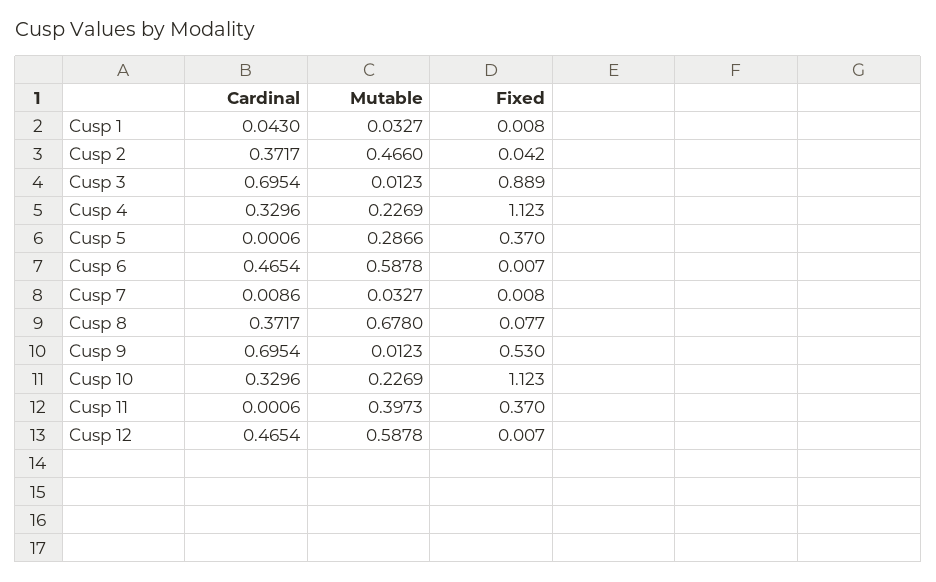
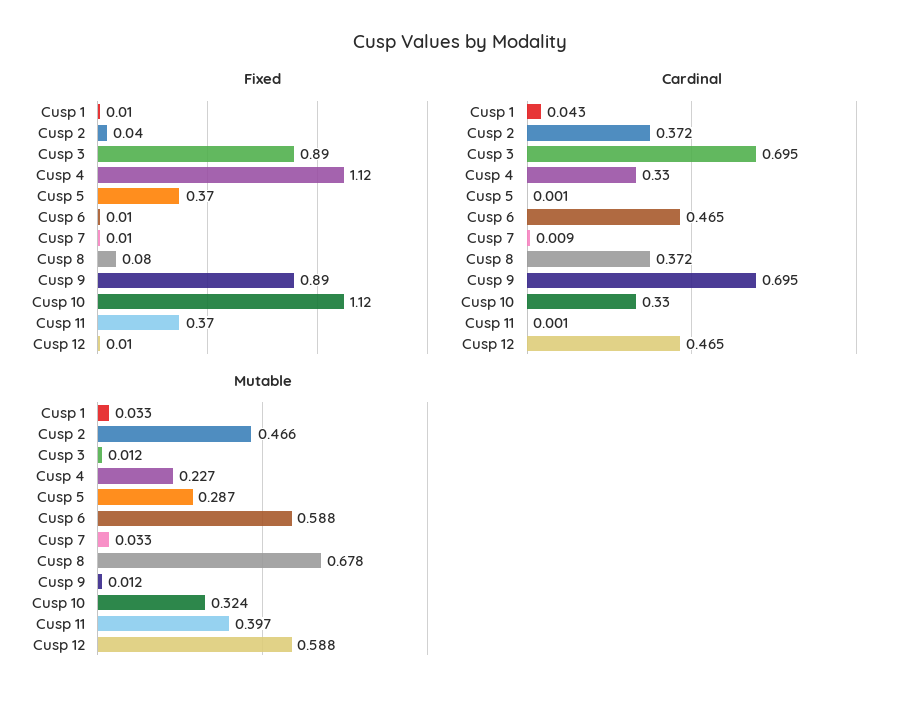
  {
    "Cardinal": {
      "Cusp 1": 0.043,
      "Cusp 2": 0.3717,
      "Cusp 3": 0.6954,
      "Cusp 4": 0.3296,
      "Cusp 5": 0.0006,
      "Cusp 6": 0.4654,
      "Cusp 7": 0.0086,
      "Cusp 8": 0.3717,
      "Cusp 9": 0.6954,
      "Cusp 10": 0.3296,
      "Cusp 11": 0.0006,
      "Cusp 12": 0.4654
    },
    "Mutable": {
      "Cusp 1": 0.0327,
      "Cusp 2": 0.466,
      "Cusp 3": 0.0123,
      "Cusp 4": 0.2269,
      "Cusp 5": 0.2866,
      "Cusp 6": 0.5878,
      "Cusp 7": 0.0327,
      "Cusp 8": 0.678,
      "Cusp 9": 0.0123,
-     "Cusp 10": 0.2269,
+     "Cusp 10": 0.324,
      "Cusp 11": 0.3973,
      "Cusp 12": 0.5878
    },
    "Fixed": {
      "Cusp 1": 0.008,
      "Cusp 2": 0.042,
      "Cusp 3": 0.889,
      "Cusp 4": 1.123,
      "Cusp 5": 0.37,
      "Cusp 6": 0.007,
      "Cusp 7": 0.008,
      "Cusp 8": 0.077,
-     "Cusp 9": 0.53,
+     "Cusp 9": 0.89,
      "Cusp 10": 1.123,
      "Cusp 11": 0.37,
      "Cusp 12": 0.007
    }
  }

